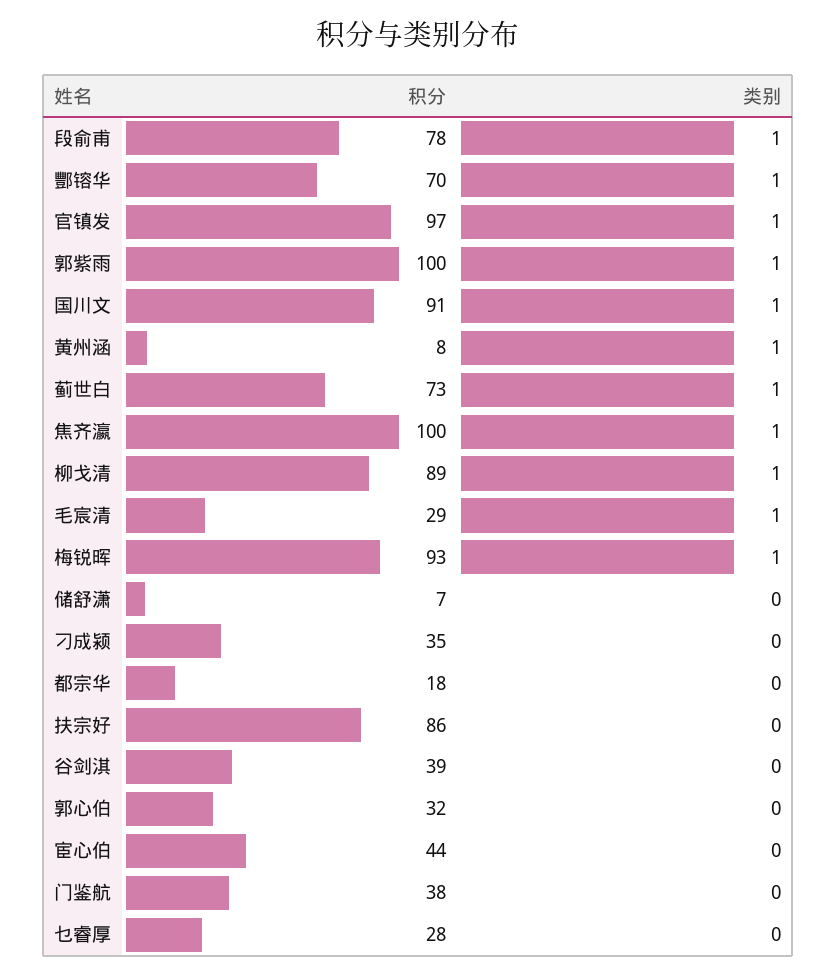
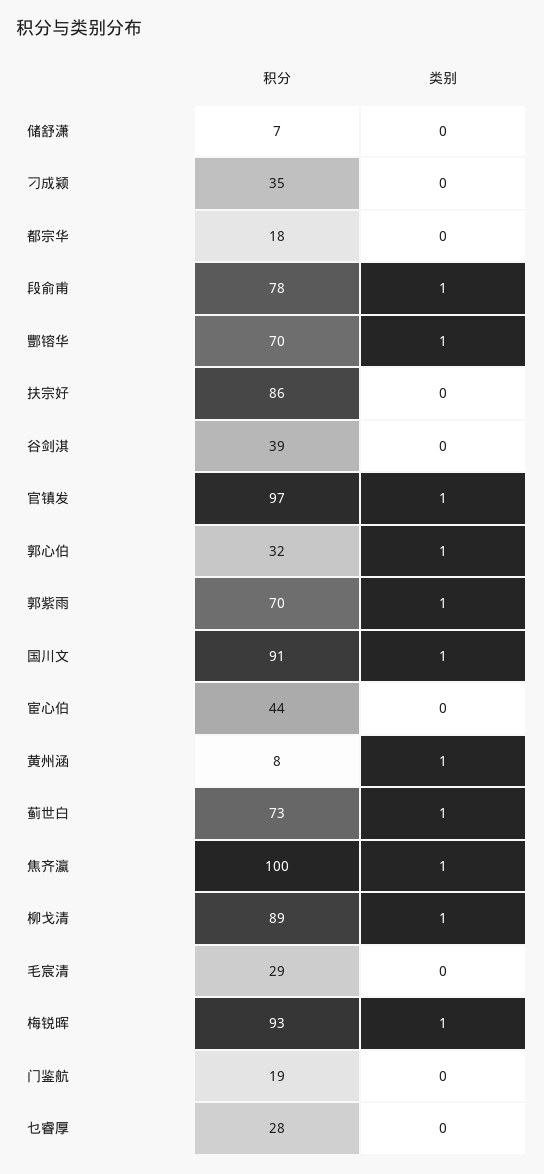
  {
    "积分": {
      "段俞甫": 78,
      "酆镕华": 70,
      "官镇发": 97,
-     "郭紫雨": 100,
+     "郭紫雨": 70,
      "国川文": 91,
      "黄州涵": 8,
      "蓟世白": 73,
      "焦齐瀛": 100,
      "柳戈清": 89,
      "毛宸清": 29,
      "梅锐晖": 93,
      "储舒潇": 7,
      "刁成颍": 35,
      "都宗华": 18,
      "扶宗好": 86,
      "谷剑淇": 39,
      "郭心伯": 32,
      "宦心伯": 44,
-     "门鉴航": 38,
+     "门鉴航": 19,
      "乜睿厚": 28
    },
    "类别": {
      "段俞甫": 1,
      "酆镕华": 1,
      "官镇发": 1,
      "郭紫雨": 1,
      "国川文": 1,
      "黄州涵": 1,
      "蓟世白": 1,
      "焦齐瀛": 1,
      "柳戈清": 1,
-     "毛宸清": 1,
+     "毛宸清": 0,
      "梅锐晖": 1,
      "储舒潇": 0,
      "刁成颍": 0,
      "都宗华": 0,
      "扶宗好": 0,
      "谷剑淇": 0,
-     "郭心伯": 0,
+     "郭心伯": 1,
      "宦心伯": 0,
      "门鉴航": 0,
      "乜睿厚": 0
    }
  }

